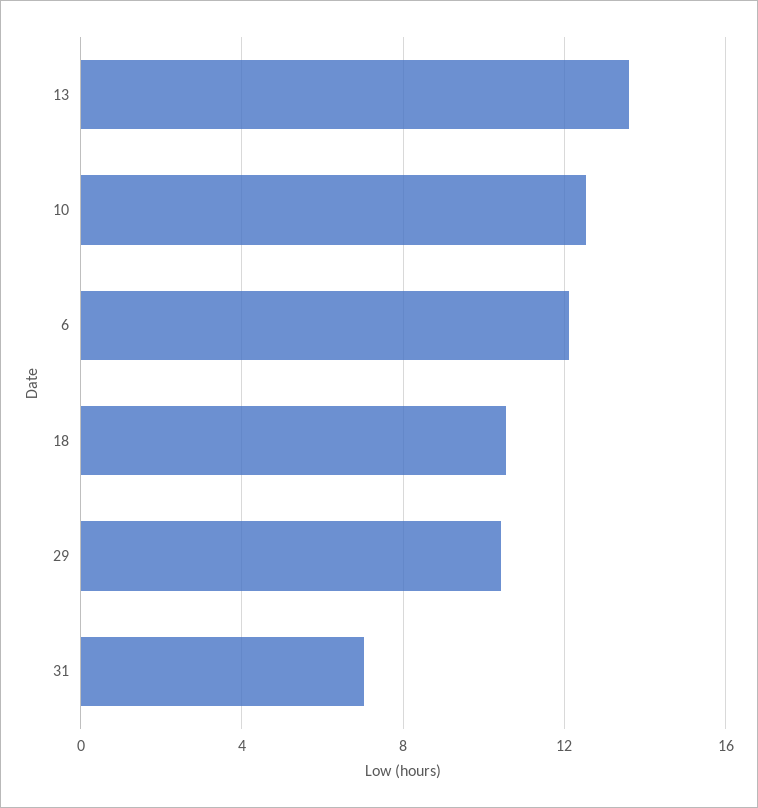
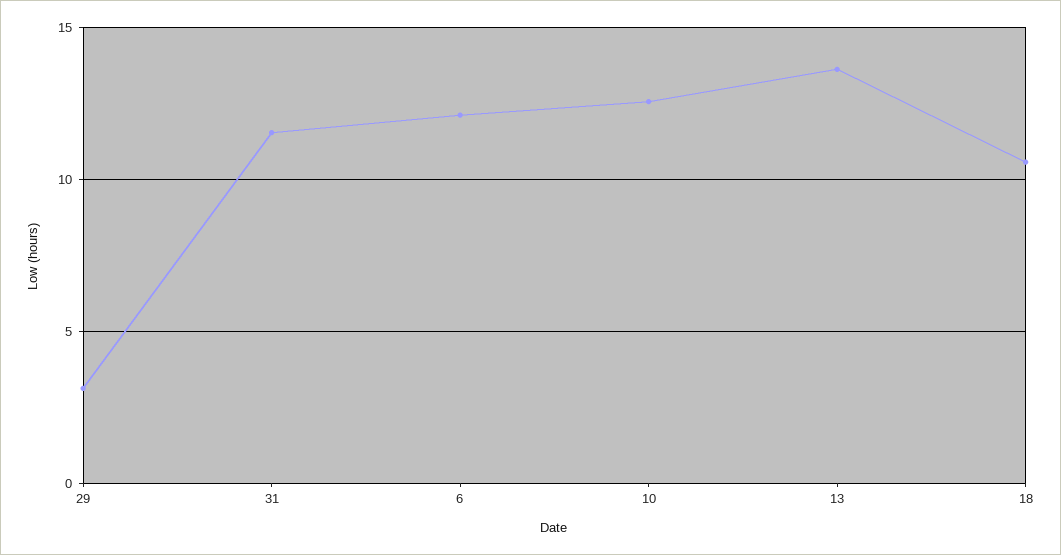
  {
    "13": 13.5,
    "10": 12.5,
    "6": 12,
    "18": 10.5,
-   "29": 10.5,
+   "29": 3,
-   "31": 7
+   "31": 11.5
  }

